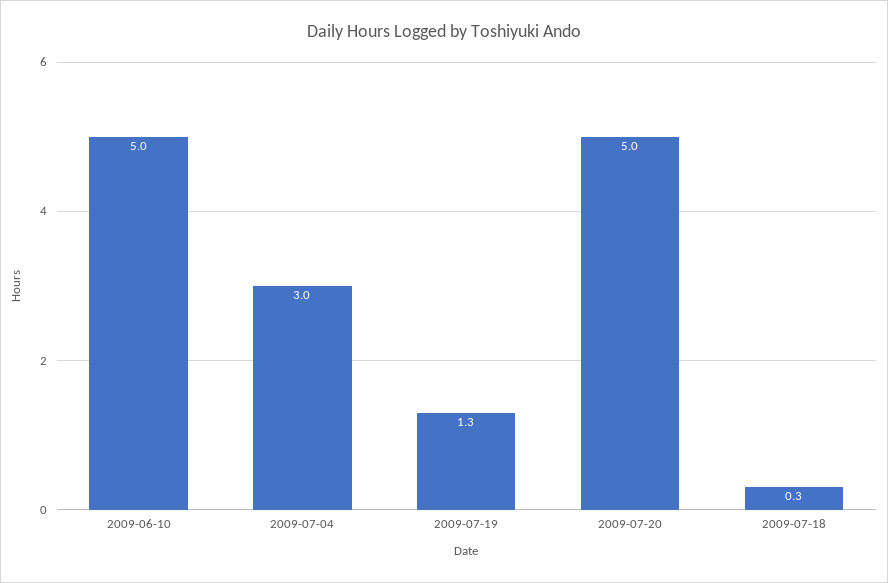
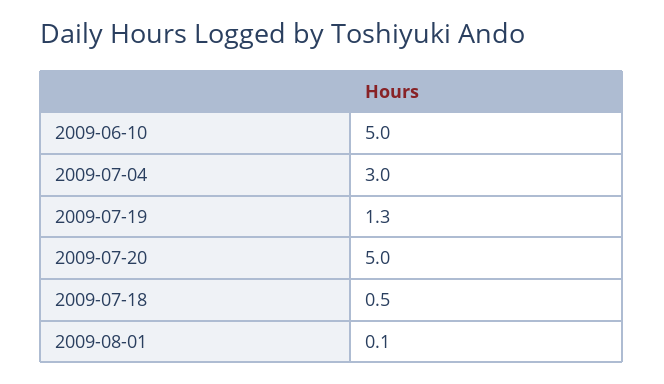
  {
    "2009-06-10": 5,
    "2009-07-04": 3,
    "2009-07-19": 1.3,
    "2009-07-20": 5,
-   "2009-07-18": 0.3
+   "2009-07-18": 0.5,
+   "2009-08-01": 0.1
  }

